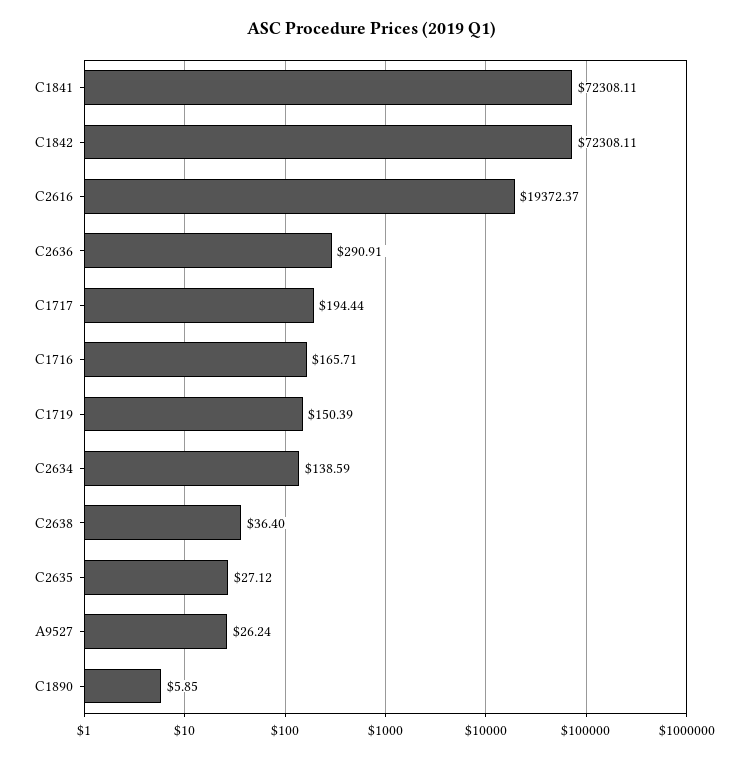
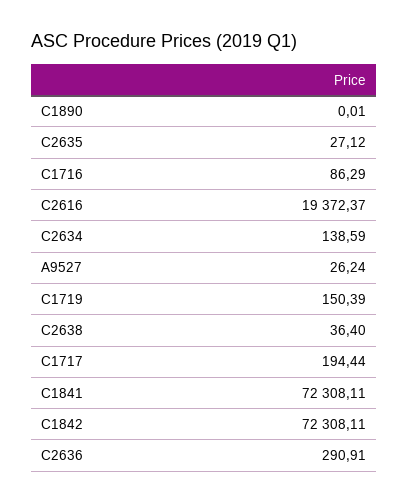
  {
    "C1841": 72308.11,
    "C1842": 72308.11,
    "C2616": 19372.37,
    "C2636": 290.91,
    "C1717": 194.44,
-   "C1716": 165.71,
+   "C1716": 86.29,
    "C1719": 150.39,
    "C2634": 138.59,
    "C2638": 36.4,
    "C2635": 27.12,
    "A9527": 26.24,
-   "C1890": 5.85
+   "C1890": 0.01
  }

